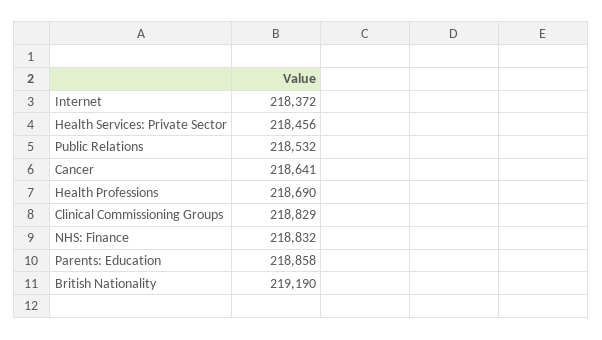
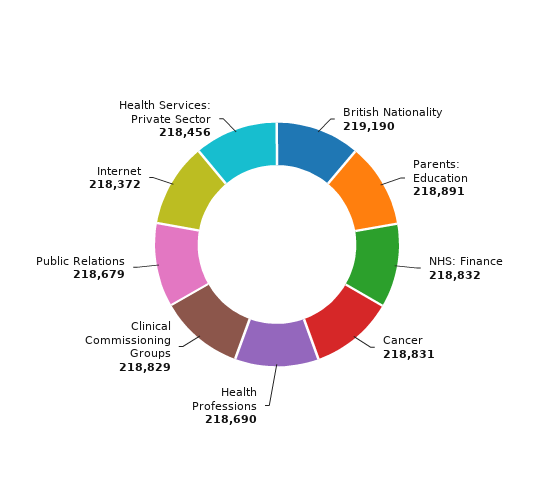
  {
    "Internet": 218372,
    "Health Services: Private Sector": 218456,
-   "Public Relations": 218532,
+   "Public Relations": 218679,
-   "Cancer": 218641,
+   "Cancer": 218831,
    "Health Professions": 218690,
    "Clinical Commissioning Groups": 218829,
    "NHS: Finance": 218832,
-   "Parents: Education": 218858,
+   "Parents: Education": 218891,
    "British Nationality": 219190
  }

